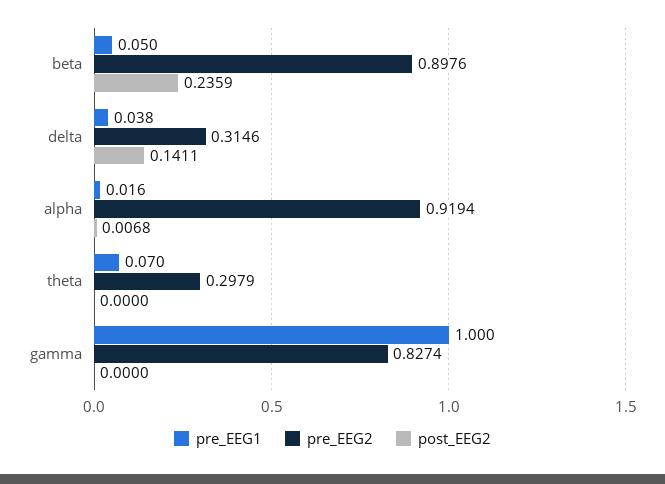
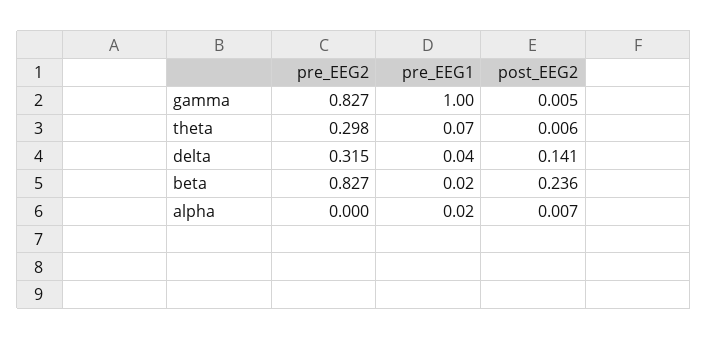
  {
    "pre_EEG1": {
-     "beta": 0.05,
+     "beta": 0.02,
      "delta": 0.038,
      "alpha": 0.016,
      "theta": 0.07,
      "gamma": 1
    },
    "pre_EEG2": {
-     "beta": 0.8976,
+     "beta": 0.827,
      "delta": 0.3146,
-     "alpha": 0.9194,
+     "alpha": 0,
      "theta": 0.2979,
      "gamma": 0.8274
    },
    "post_EEG2": {
      "beta": 0.2359,
      "delta": 0.1411,
      "alpha": 0.0068,
-     "theta": 0,
+     "theta": 0.006,
-     "gamma": 0
+     "gamma": 0.005
    }
  }

